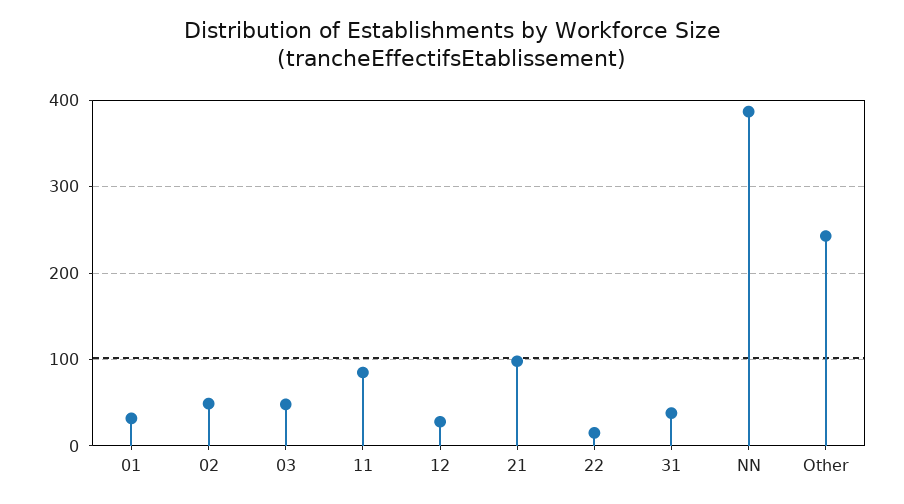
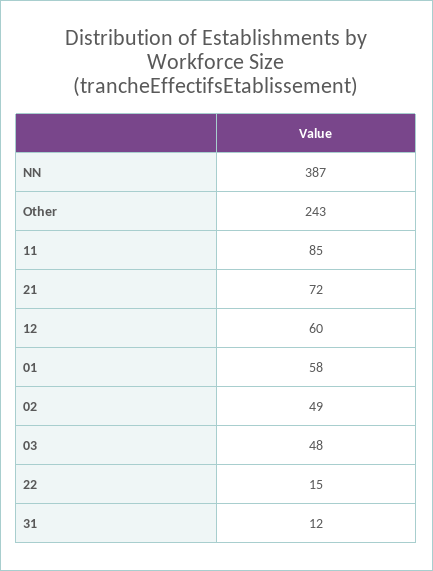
  {
-   "01": 30,
+   "01": 58,
    "02": 49,
    "03": 48,
    "11": 85,
-   "12": 30,
+   "12": 60,
-   "21": 100,
+   "21": 72,
    "22": 15,
-   "31": 40,
+   "31": 12,
    "NN": 387,
    "Other": 243
  }

